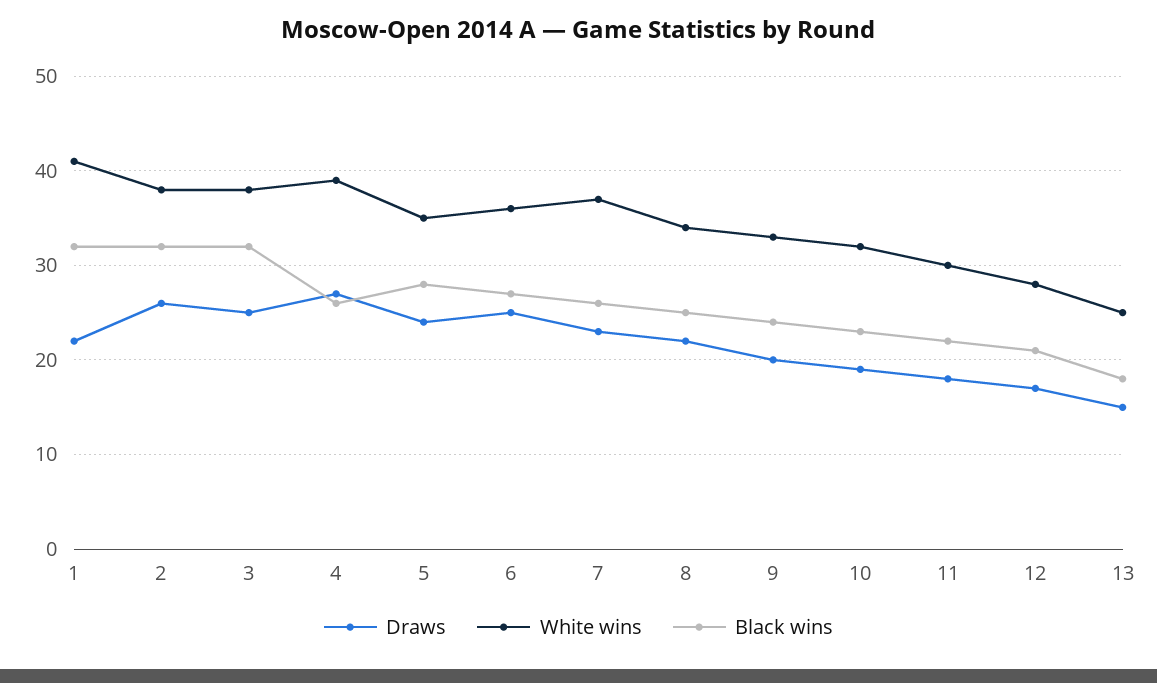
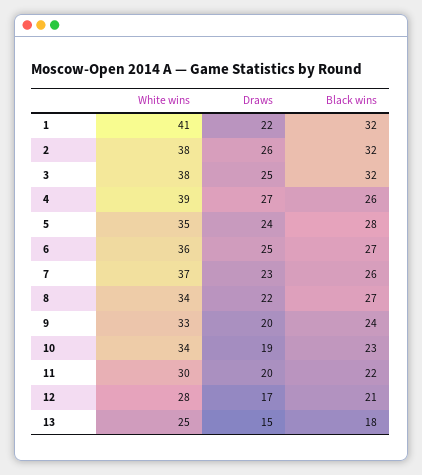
  {
    "Draws": {
      "1": 22,
      "2": 26,
      "3": 25,
      "4": 27,
      "5": 24,
      "6": 25,
      "7": 23,
      "8": 22,
      "9": 20,
      "10": 19,
-     "11": 18,
+     "11": 20,
      "12": 17,
      "13": 15
    },
    "White wins": {
      "1": 41,
      "2": 38,
      "3": 38,
      "4": 39,
      "5": 35,
      "6": 36,
      "7": 37,
      "8": 34,
      "9": 33,
-     "10": 32,
+     "10": 34,
      "11": 30,
      "12": 28,
      "13": 25
    },
    "Black wins": {
      "1": 32,
      "2": 32,
      "3": 32,
      "4": 26,
      "5": 28,
      "6": 27,
      "7": 26,
-     "8": 25,
+     "8": 27,
      "9": 24,
      "10": 23,
      "11": 22,
      "12": 21,
      "13": 18
    }
  }

